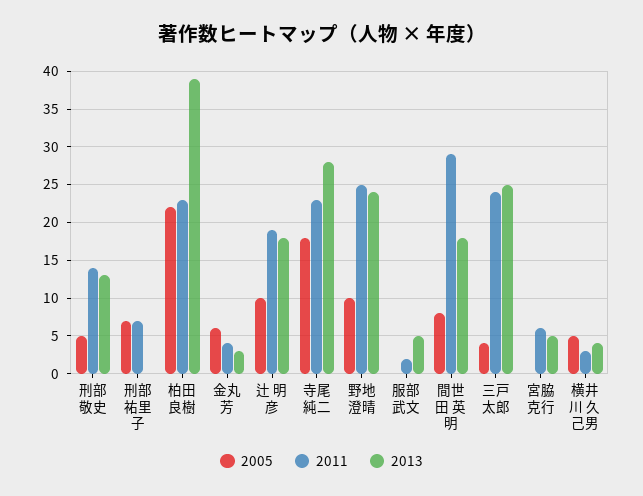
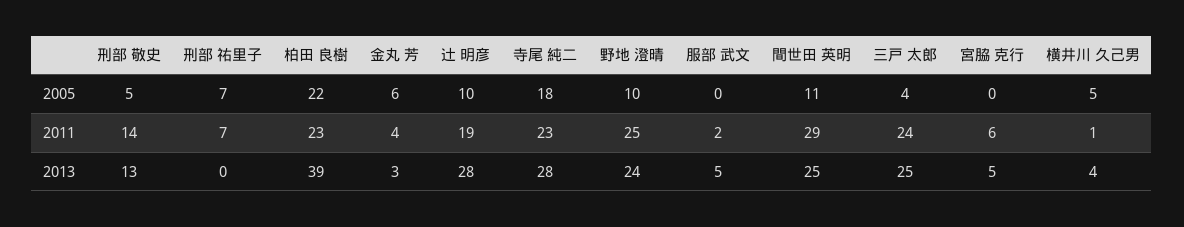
  {
    "2005": {
      "刑部 敬史": 5,
      "刑部 祐里子": 7,
      "柏田 良樹": 22,
      "金丸 芳": 6,
      "辻 明彦": 10,
      "寺尾 純二": 18,
      "野地 澄晴": 10,
      "服部 武文": 0,
-     "間世田 英明": 8,
+     "間世田 英明": 11,
      "三戸 太郎": 4,
      "宮脇 克行": 0,
      "横井川 久己男": 5
    },
    "2011": {
      "刑部 敬史": 14,
      "刑部 祐里子": 7,
      "柏田 良樹": 23,
      "金丸 芳": 4,
      "辻 明彦": 19,
      "寺尾 純二": 23,
      "野地 澄晴": 25,
      "服部 武文": 2,
      "間世田 英明": 29,
      "三戸 太郎": 24,
      "宮脇 克行": 6,
-     "横井川 久己男": 3
+     "横井川 久己男": 1
    },
    "2013": {
      "刑部 敬史": 13,
      "刑部 祐里子": 0,
      "柏田 良樹": 39,
      "金丸 芳": 3,
-     "辻 明彦": 18,
+     "辻 明彦": 28,
      "寺尾 純二": 28,
      "野地 澄晴": 24,
      "服部 武文": 5,
-     "間世田 英明": 18,
+     "間世田 英明": 25,
      "三戸 太郎": 25,
      "宮脇 克行": 5,
      "横井川 久己男": 4
    }
  }

